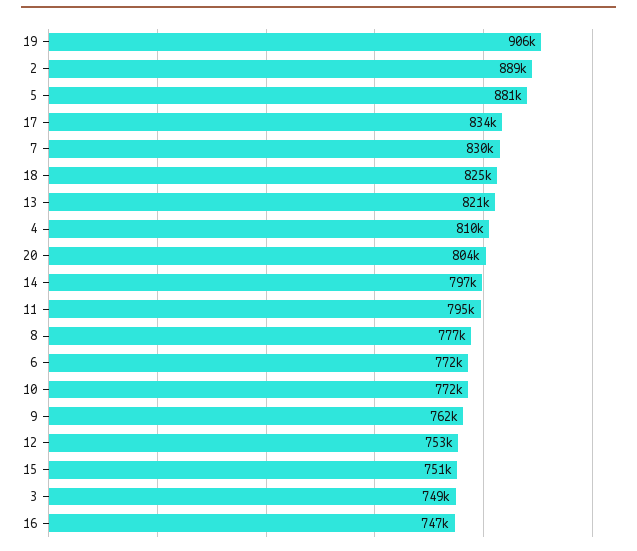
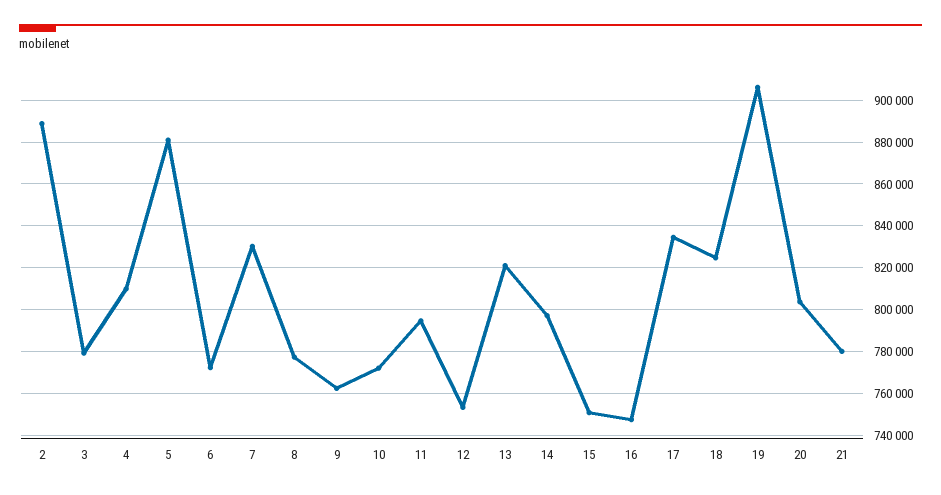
  {
    "19": 906000,
    "2": 889000,
    "5": 881000,
    "17": 834000,
    "7": 830000,
    "18": 825000,
    "13": 821000,
    "4": 810000,
    "20": 804000,
    "14": 797000,
    "11": 795000,
    "8": 777000,
    "6": 772000,
    "10": 772000,
    "9": 762000,
    "12": 753000,
    "15": 751000,
-   "3": 749000,
+   "3": 780000,
-   "16": 747000
+   "16": 747000,
+   "21": 780000
  }

